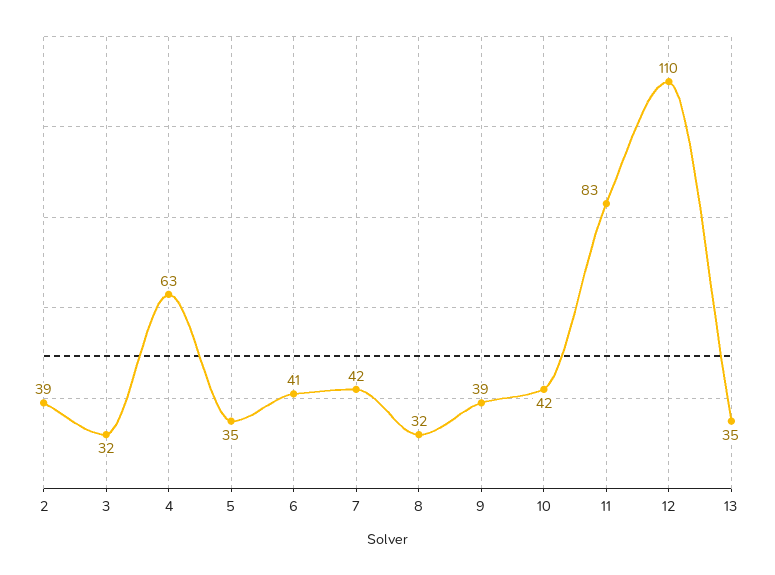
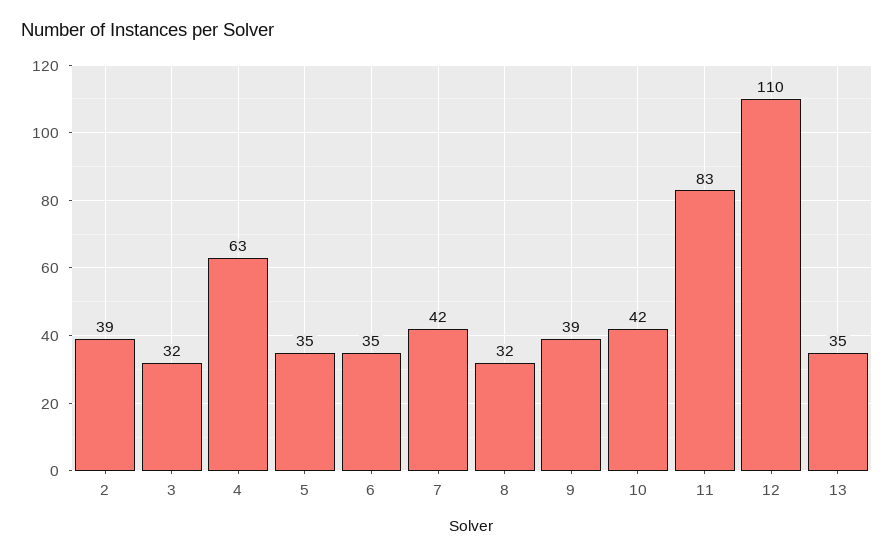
  {
    "2": 39,
    "3": 32,
    "4": 63,
    "5": 35,
-   "6": 41,
+   "6": 35,
    "7": 42,
    "8": 32,
    "9": 39,
    "10": 42,
    "11": 83,
    "12": 110,
    "13": 35
  }

